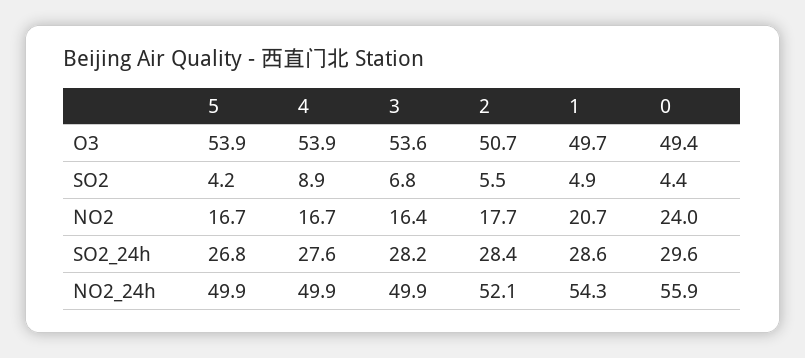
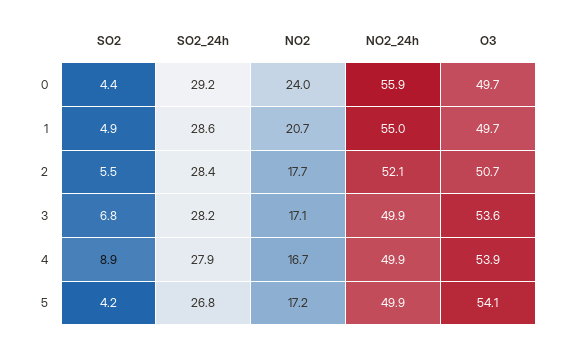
  {
    "5": {
-     "O3": 53.9,
+     "O3": 54.1,
      "SO2": 4.2,
-     "NO2": 16.7,
+     "NO2": 17.2,
      "SO2_24h": 26.8,
      "NO2_24h": 49.9
    },
    "4": {
      "O3": 53.9,
      "SO2": 8.9,
      "NO2": 16.7,
-     "SO2_24h": 27.6,
+     "SO2_24h": 27.9,
      "NO2_24h": 49.9
    },
    "3": {
      "O3": 53.6,
      "SO2": 6.8,
-     "NO2": 16.4,
+     "NO2": 17.1,
      "SO2_24h": 28.2,
      "NO2_24h": 49.9
    },
    "2": {
      "O3": 50.7,
      "SO2": 5.5,
      "NO2": 17.7,
      "SO2_24h": 28.4,
      "NO2_24h": 52.1
    },
    "1": {
      "O3": 49.7,
      "SO2": 4.9,
      "NO2": 20.7,
      "SO2_24h": 28.6,
-     "NO2_24h": 54.3
+     "NO2_24h": 55
    },
    "0": {
-     "O3": 49.4,
+     "O3": 49.7,
      "SO2": 4.4,
      "NO2": 24,
-     "SO2_24h": 29.6,
+     "SO2_24h": 29.2,
      "NO2_24h": 55.9
    }
  }

